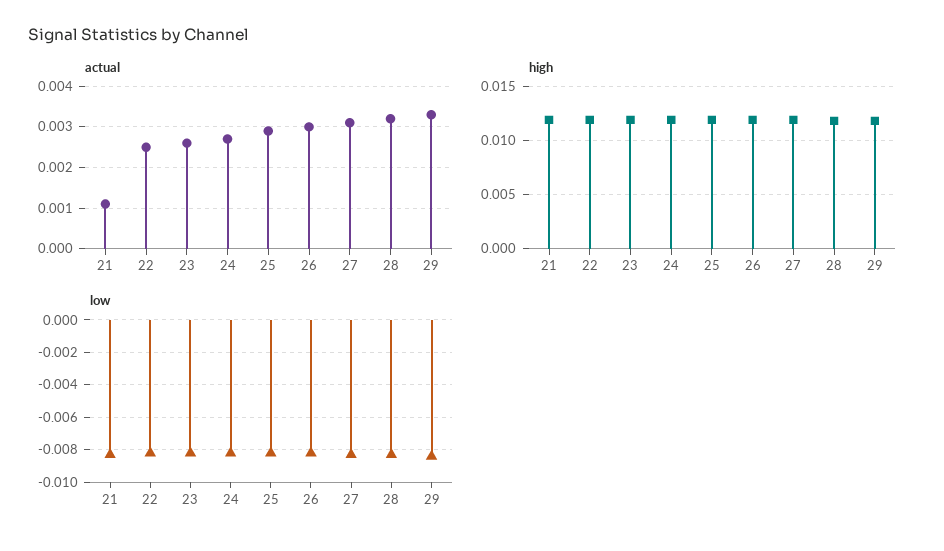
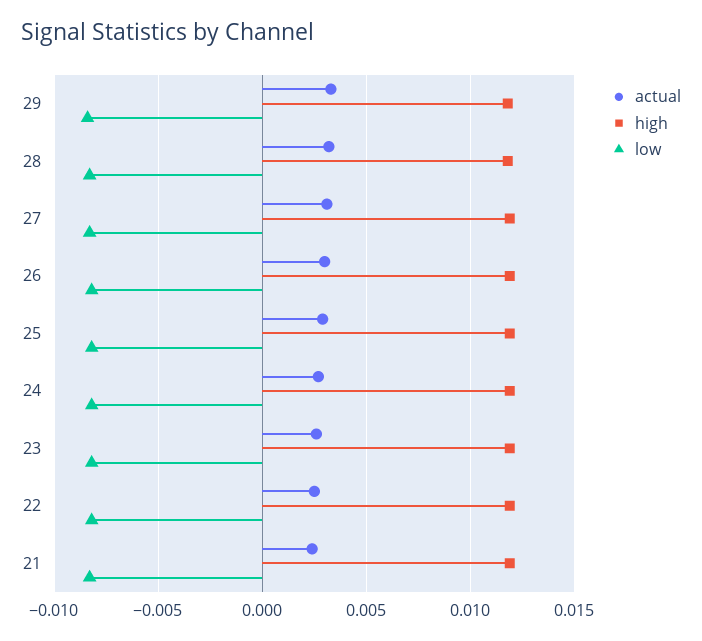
  {
    "actual": {
-     "21": 0.001,
+     "21": 0.0025,
      "22": 0.0025,
      "23": 0.0025,
      "24": 0.0025,
      "25": 0.003,
      "26": 0.003,
      "27": 0.003,
      "28": 0.003,
      "29": 0.0035
    },
    "high": {
      "21": 0.012,
      "22": 0.012,
      "23": 0.012,
      "24": 0.012,
      "25": 0.012,
      "26": 0.012,
      "27": 0.012,
      "28": 0.012,
      "29": 0.012
    },
    "low": {
      "21": -0.0085,
      "22": -0.008,
      "23": -0.008,
      "24": -0.008,
      "25": -0.008,
      "26": -0.008,
      "27": -0.0085,
      "28": -0.0085,
      "29": -0.0085
    }
  }

